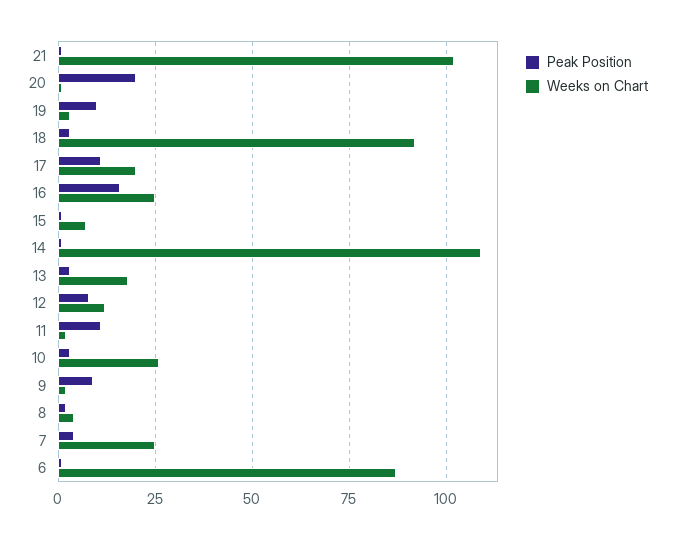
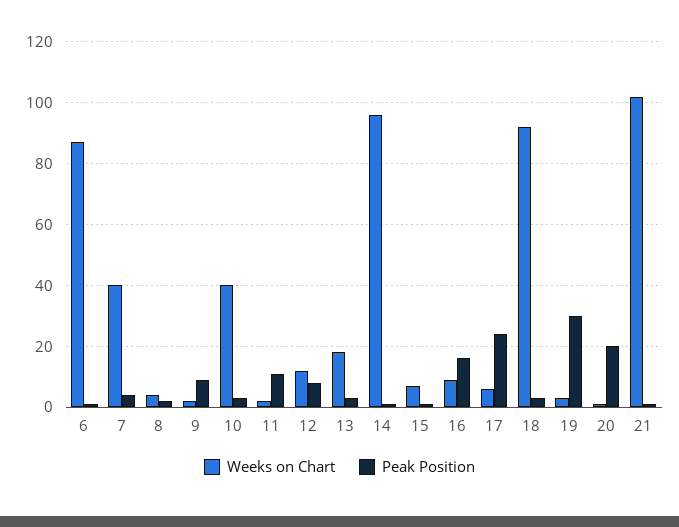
  {
    "Peak Position": {
      "21": 0,
      "20": 20,
-     "19": 10,
+     "19": 30,
      "18": 5,
-     "17": 10,
+     "17": 25,
      "16": 15,
      "15": 0,
      "14": 0,
      "13": 5,
      "12": 10,
      "11": 10,
      "10": 5,
      "9": 10,
      "8": 0,
      "7": 5,
      "6": 0
    },
    "Weeks on Chart": {
      "21": 100,
      "20": 0,
      "19": 5,
      "18": 90,
-     "17": 20,
+     "17": 5,
-     "16": 25,
+     "16": 10,
      "15": 5,
-     "14": 110,
+     "14": 95,
      "13": 20,
      "12": 10,
      "11": 0,
-     "10": 25,
+     "10": 40,
      "9": 0,
      "8": 5,
-     "7": 25,
+     "7": 40,
      "6": 85
    }
  }

